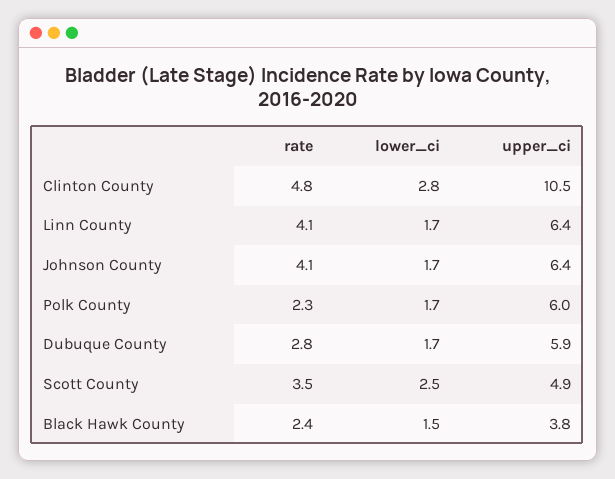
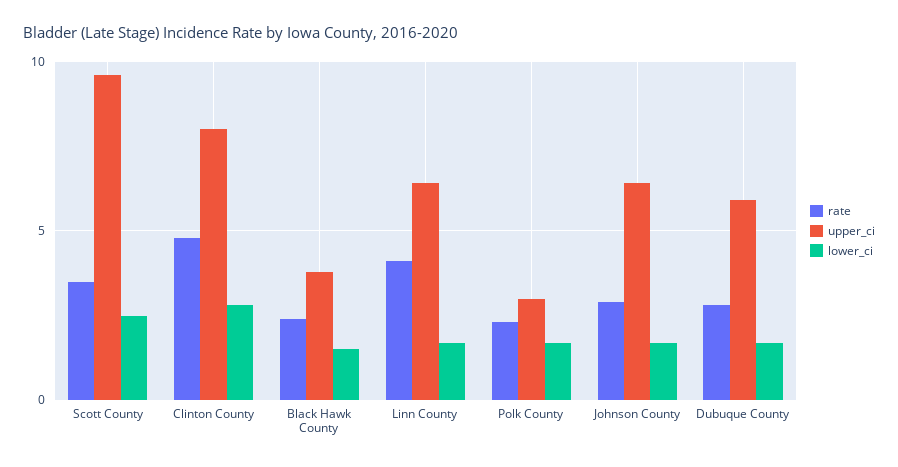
  {
    "rate": {
      "Clinton County": 4.8,
      "Linn County": 4.1,
-     "Johnson County": 4.1,
+     "Johnson County": 3,
      "Polk County": 2.3,
      "Dubuque County": 2.8,
      "Scott County": 3.5,
      "Black Hawk County": 2.4
    },
    "lower_ci": {
      "Clinton County": 2.8,
      "Linn County": 1.7,
      "Johnson County": 1.7,
      "Polk County": 1.7,
      "Dubuque County": 1.7,
      "Scott County": 2.5,
      "Black Hawk County": 1.5
    },
    "upper_ci": {
-     "Clinton County": 10.5,
+     "Clinton County": 8,
      "Linn County": 6.4,
      "Johnson County": 6.4,
-     "Polk County": 6,
+     "Polk County": 3,
      "Dubuque County": 5.9,
-     "Scott County": 4.9,
+     "Scott County": 9.5,
      "Black Hawk County": 3.8
    }
  }

